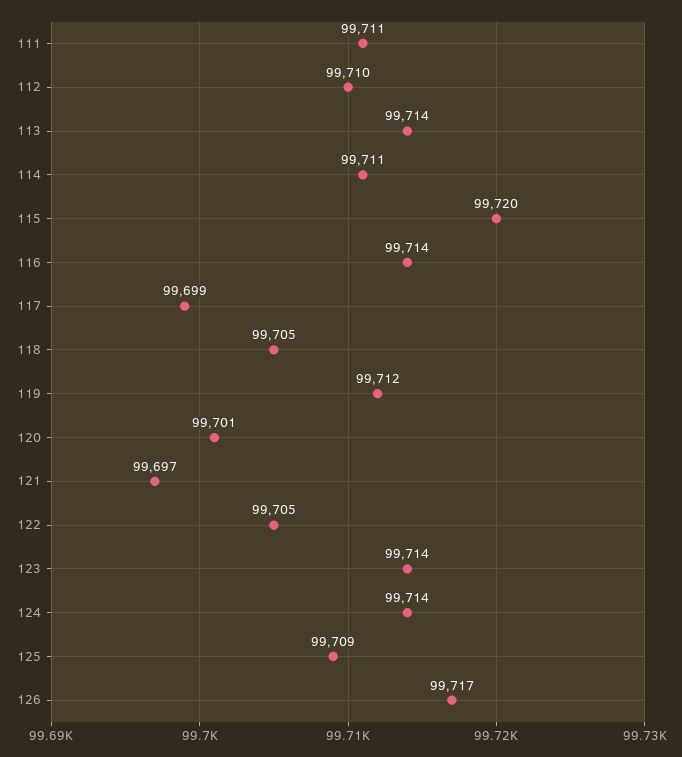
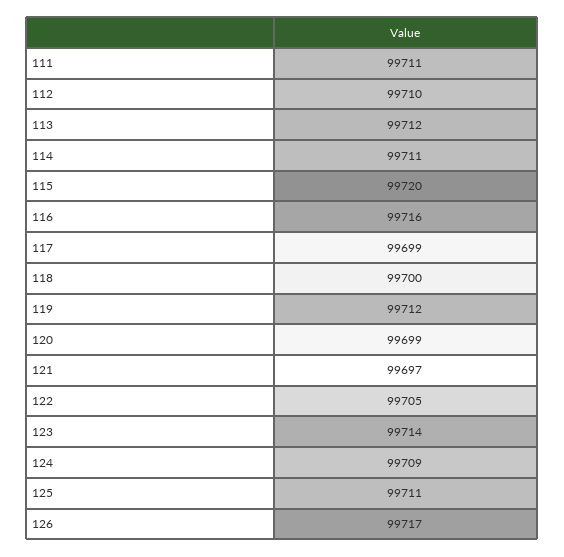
  {
    "111": 99711,
    "112": 99710,
-   "113": 99714,
+   "113": 99712,
    "114": 99711,
    "115": 99720,
-   "116": 99714,
+   "116": 99716,
    "117": 99699,
-   "118": 99705,
+   "118": 99700,
    "119": 99712,
-   "120": 99701,
+   "120": 99699,
    "121": 99697,
    "122": 99705,
    "123": 99714,
-   "124": 99714,
+   "124": 99709,
-   "125": 99709,
+   "125": 99711,
    "126": 99717
  }

